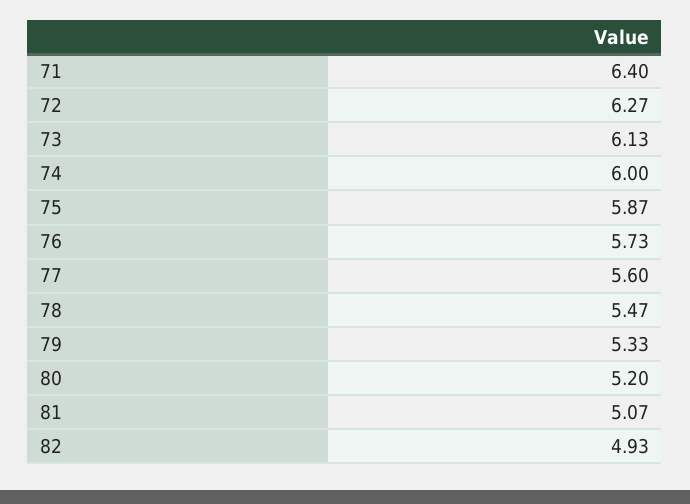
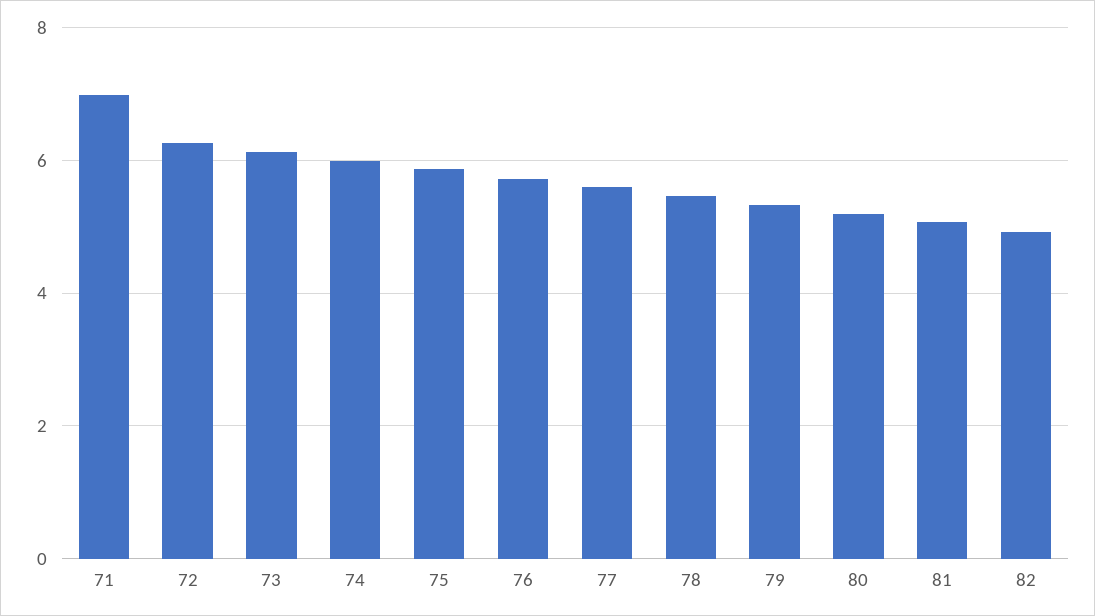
  {
-   "71": 6.4,
+   "71": 7,
    "72": 6.27,
    "73": 6.13,
    "74": 6,
    "75": 5.87,
    "76": 5.73,
    "77": 5.6,
    "78": 5.47,
    "79": 5.33,
    "80": 5.2,
    "81": 5.07,
    "82": 4.93
  }

